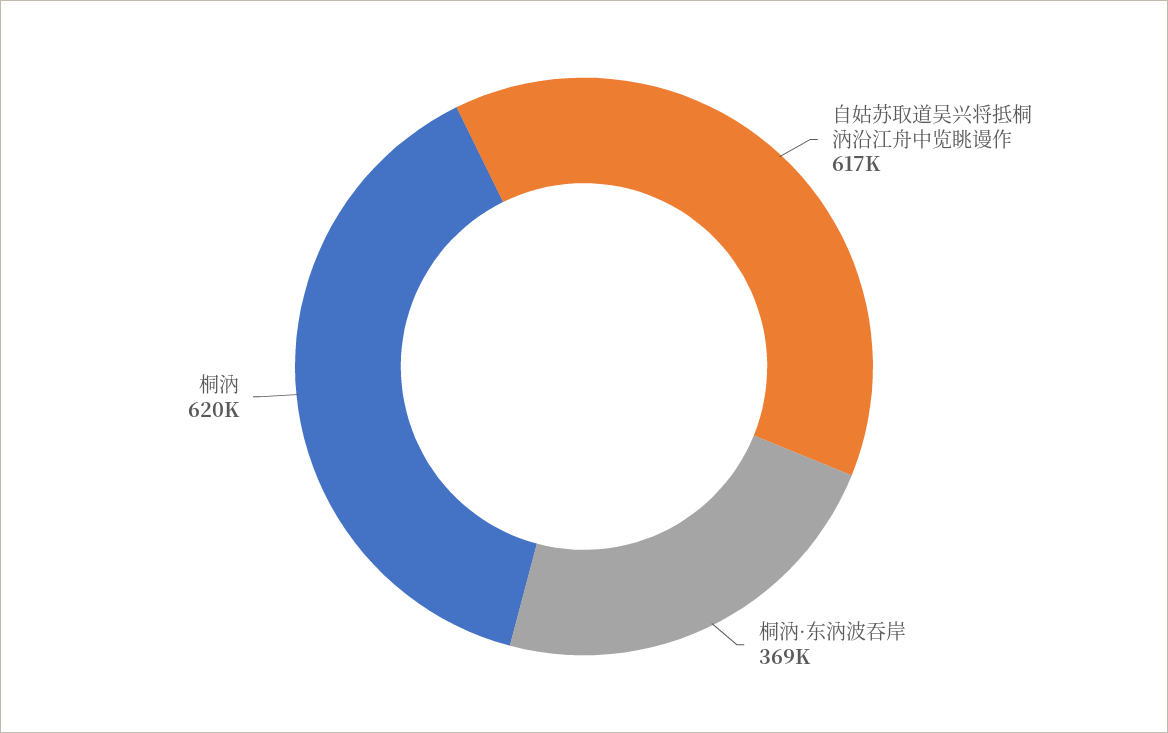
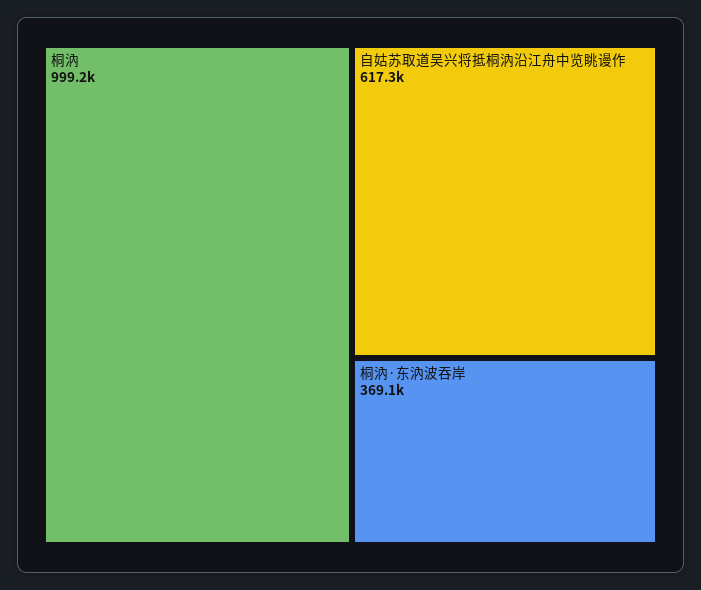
  {
    "自姑苏取道吴兴将抵桐汭沿江舟中览眺谩作": 617300,
    "桐汭·东汭波吞岸": 369100,
-   "桐汭": 620000
+   "桐汭": 999200
  }

